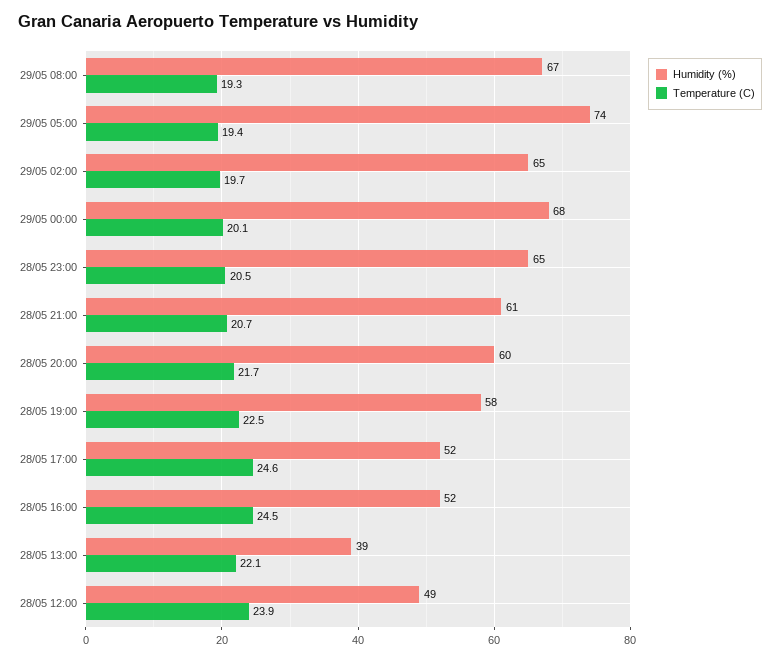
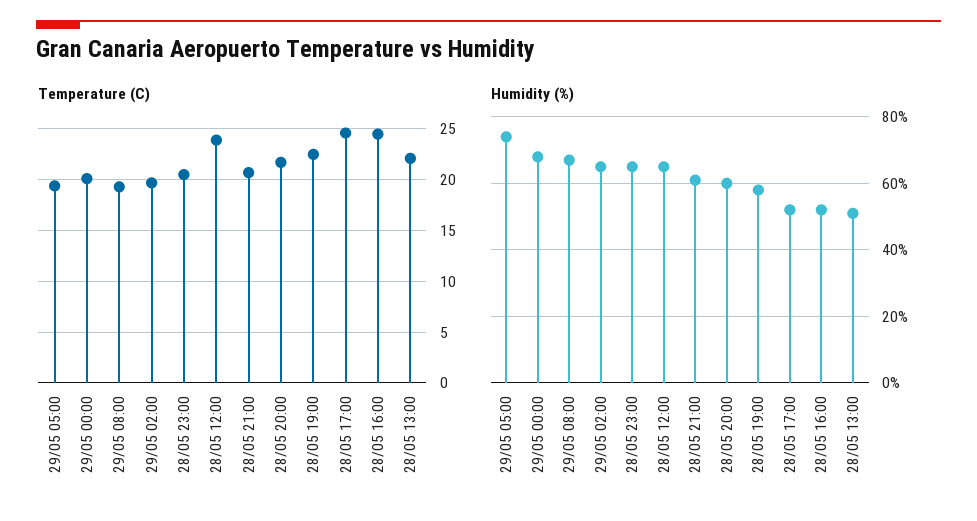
  {
    "Humidity (%)": {
      "29/05 08:00": 67,
      "29/05 05:00": 74,
      "29/05 02:00": 65,
      "29/05 00:00": 68,
      "28/05 23:00": 65,
      "28/05 21:00": 61,
      "28/05 20:00": 60,
      "28/05 19:00": 58,
      "28/05 17:00": 52,
      "28/05 16:00": 52,
-     "28/05 13:00": 39,
+     "28/05 13:00": 50,
-     "28/05 12:00": 49
+     "28/05 12:00": 65
    },
    "Temperature (C)": {
      "29/05 08:00": 19.3,
      "29/05 05:00": 19.4,
      "29/05 02:00": 19.7,
      "29/05 00:00": 20.1,
      "28/05 23:00": 20.5,
      "28/05 21:00": 20.7,
      "28/05 20:00": 21.7,
      "28/05 19:00": 22.5,
      "28/05 17:00": 24.6,
      "28/05 16:00": 24.5,
      "28/05 13:00": 22.1,
      "28/05 12:00": 23.9
    }
  }

